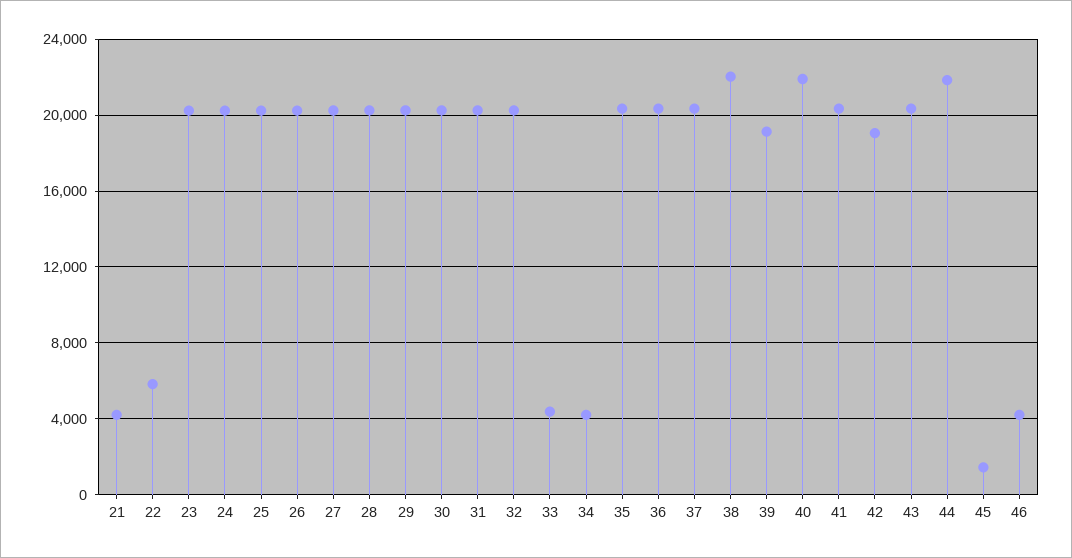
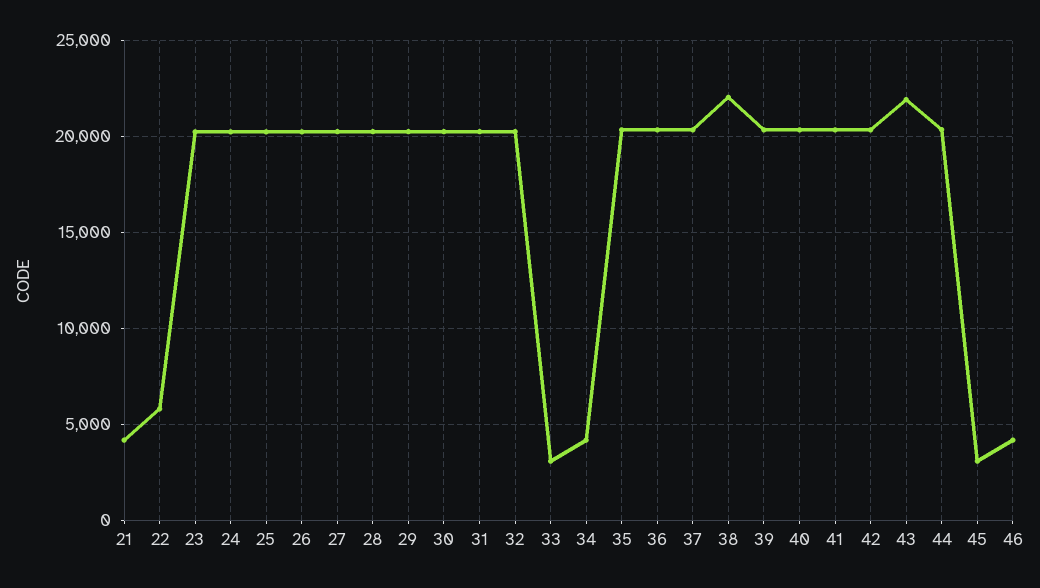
  {
    "21": 4000,
    "22": 6000,
    "23": 20000,
    "24": 20500,
    "25": 20500,
    "26": 20500,
    "27": 20500,
    "28": 20500,
    "29": 20500,
    "30": 20500,
    "31": 20500,
    "32": 20500,
-   "33": 4500,
+   "33": 3000,
    "34": 4000,
    "35": 20500,
    "36": 20500,
    "37": 20500,
    "38": 22000,
-   "39": 19000,
+   "39": 20500,
-   "40": 22000,
+   "40": 20500,
    "41": 20500,
-   "42": 19000,
+   "42": 20500,
-   "43": 20500,
+   "43": 22000,
-   "44": 22000,
+   "44": 20500,
-   "45": 1500,
+   "45": 3000,
    "46": 4000
  }

